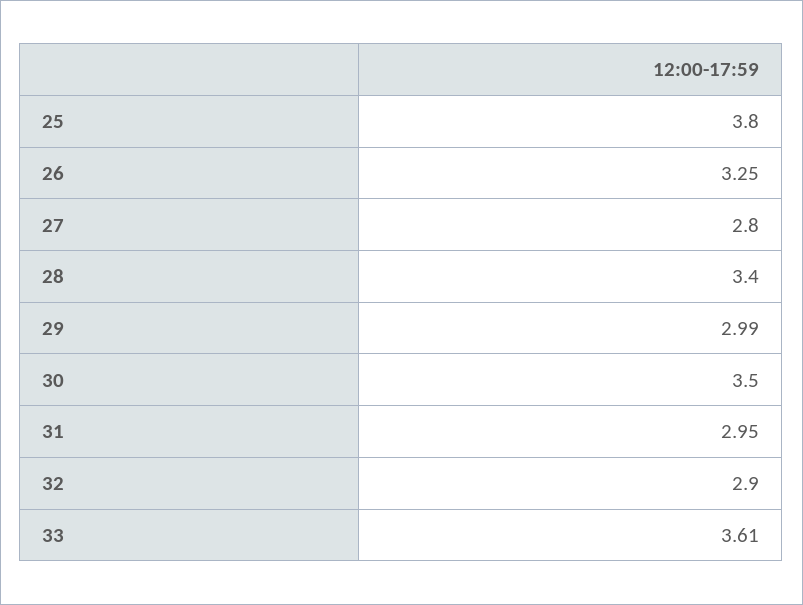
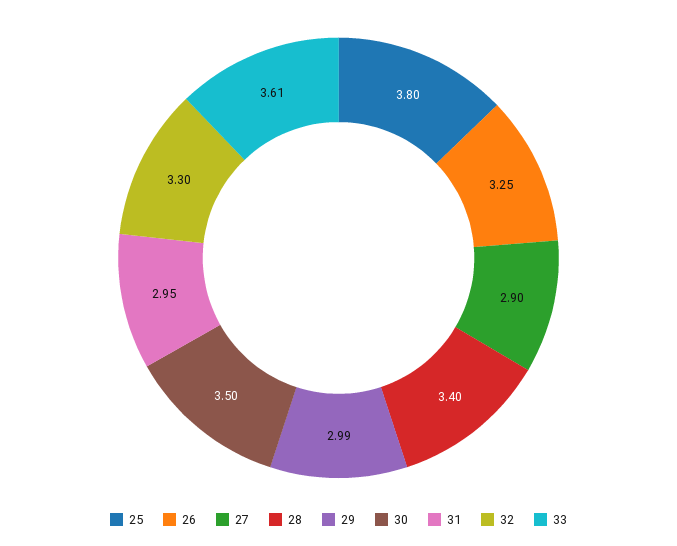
  {
    "25": 3.8,
    "26": 3.25,
-   "27": 2.8,
+   "27": 2.9,
    "28": 3.4,
    "29": 2.99,
    "30": 3.5,
    "31": 2.95,
-   "32": 2.9,
+   "32": 3.3,
    "33": 3.61
  }

